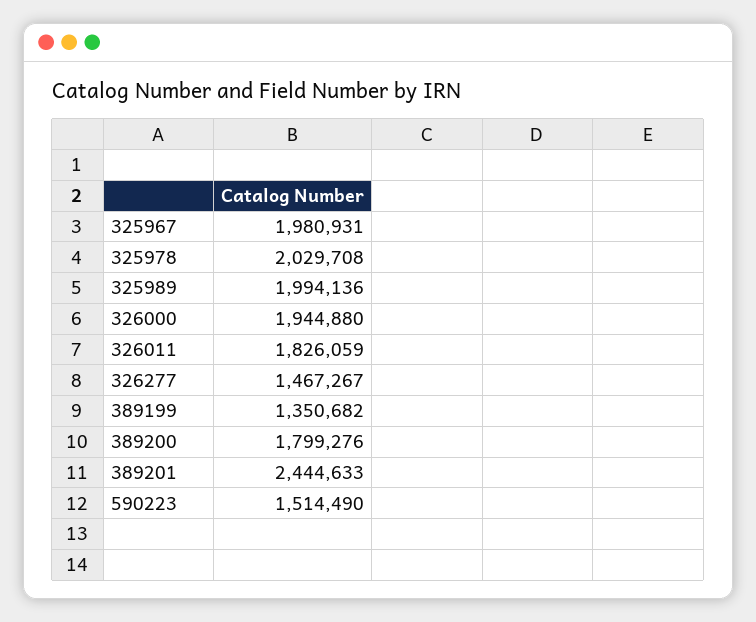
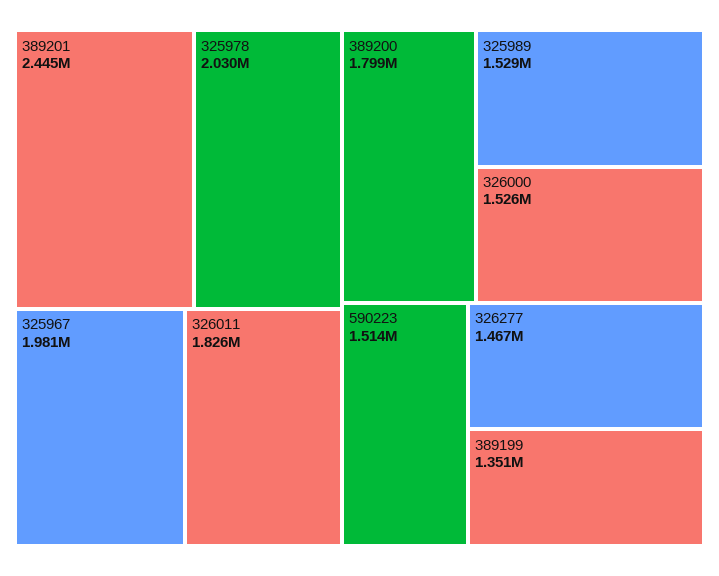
  {
    "325967": 1980931,
    "325978": 2029708,
-   "325989": 1994136,
+   "325989": 1529000,
-   "326000": 1944880,
+   "326000": 1526000,
    "326011": 1826059,
    "326277": 1467267,
    "389199": 1350682,
    "389200": 1799276,
    "389201": 2444633,
    "590223": 1514490
  }

